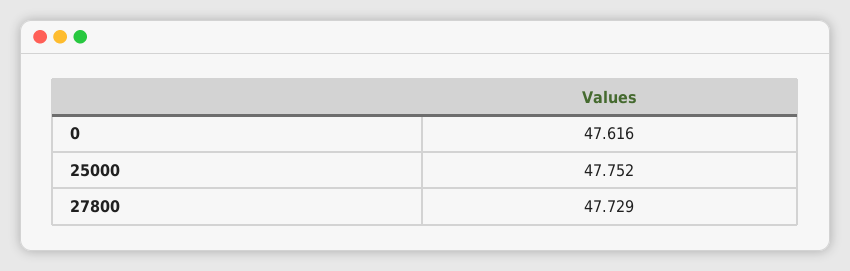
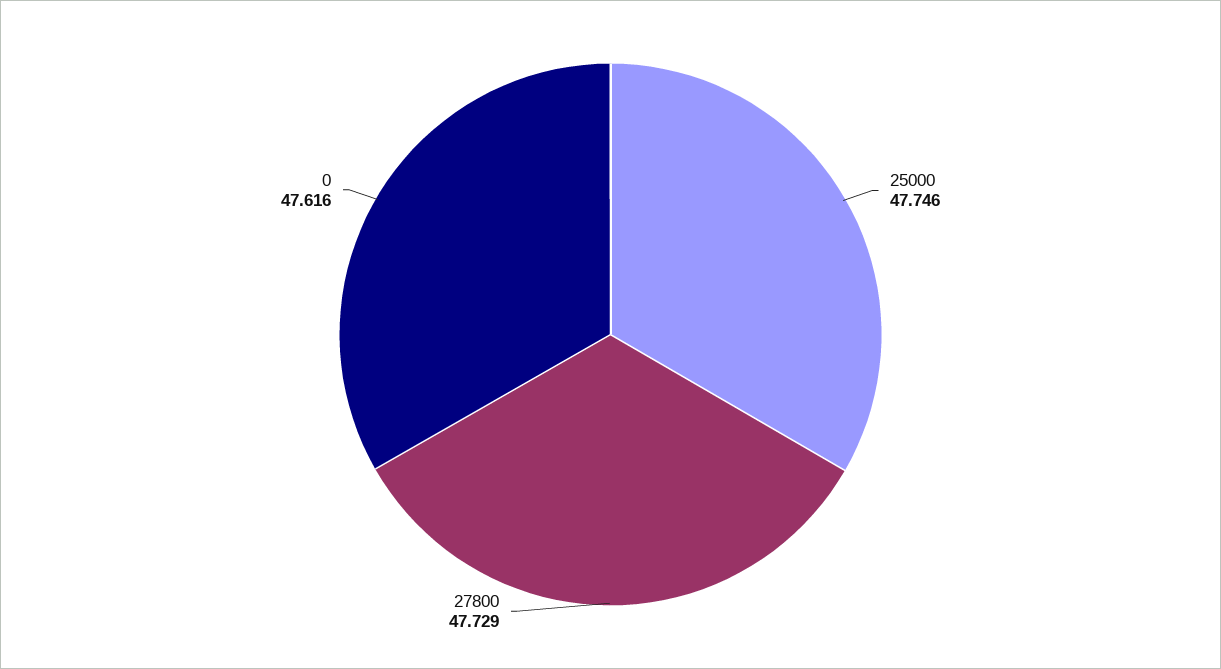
  {
    "0": 47.616,
-   "25000": 47.752,
+   "25000": 47.746,
    "27800": 47.729
  }

